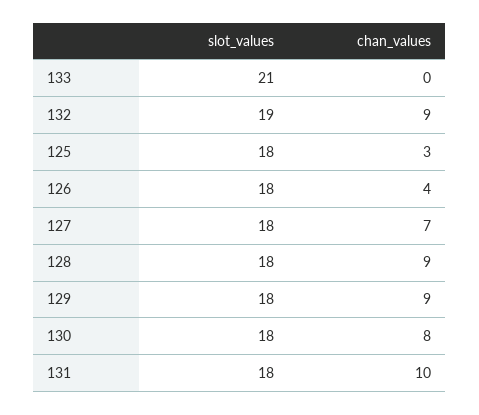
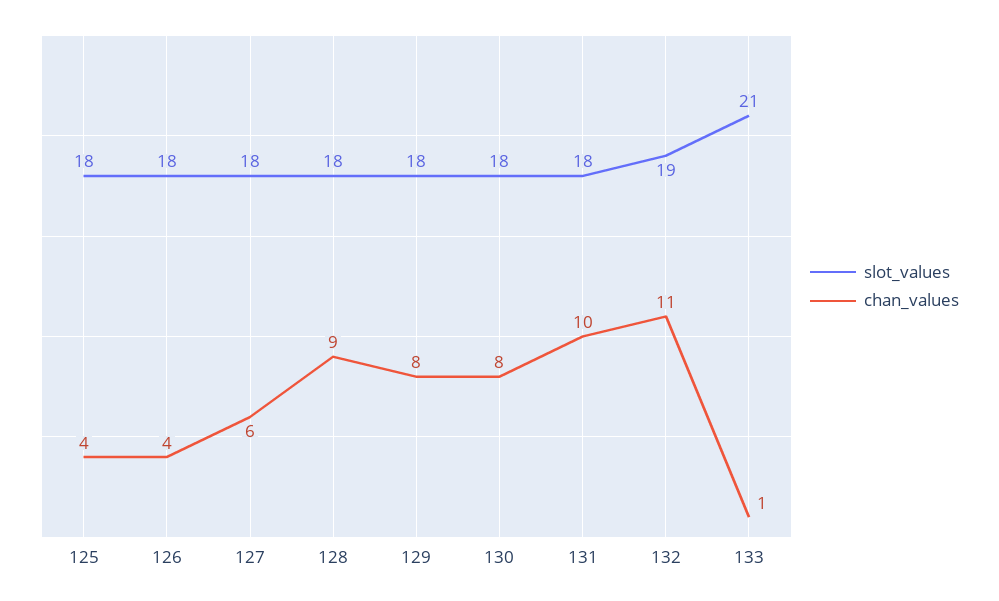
  {
    "slot_values": {
      "133": 21,
      "132": 19,
      "125": 18,
      "126": 18,
      "127": 18,
      "128": 18,
      "129": 18,
      "130": 18,
      "131": 18
    },
    "chan_values": {
-     "133": 0,
+     "133": 1,
-     "132": 9,
+     "132": 11,
-     "125": 3,
+     "125": 4,
      "126": 4,
-     "127": 7,
+     "127": 6,
      "128": 9,
-     "129": 9,
+     "129": 8,
      "130": 8,
      "131": 10
    }
  }

